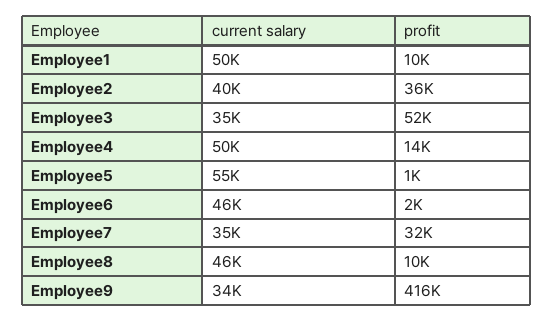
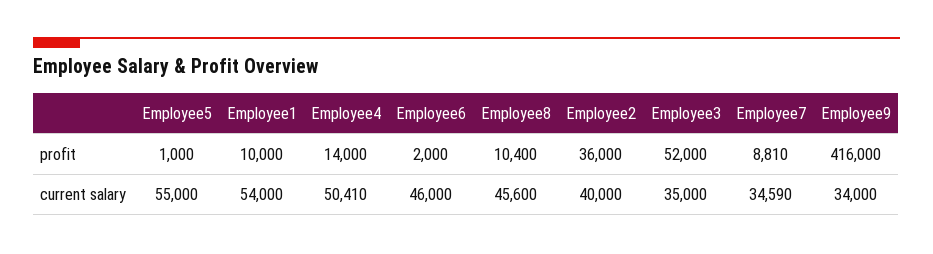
  {
    "current salary": {
-     "Employee1": 50000,
+     "Employee1": 54000,
      "Employee2": 40000,
      "Employee3": 35000,
      "Employee4": 50410,
      "Employee5": 55000,
      "Employee6": 46000,
      "Employee7": 34590,
      "Employee8": 45600,
      "Employee9": 34000
    },
    "profit": {
      "Employee1": 10000,
      "Employee2": 36000,
      "Employee3": 52000,
      "Employee4": 14000,
      "Employee5": 1000,
      "Employee6": 2000,
-     "Employee7": 32000,
+     "Employee7": 8810,
      "Employee8": 10400,
      "Employee9": 416000
    }
  }

